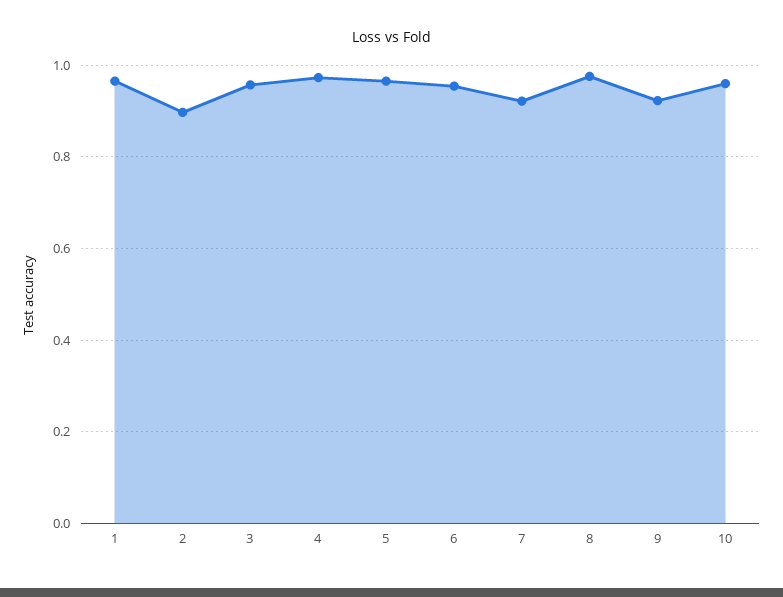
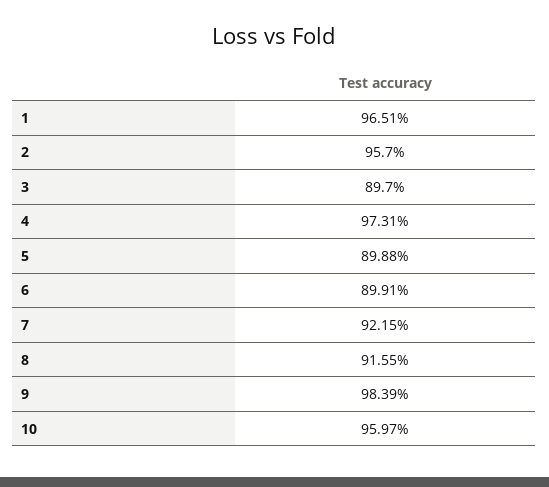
  {
    "1": 0.9651,
-   "2": 0.9,
+   "2": 0.957,
-   "3": 0.96,
+   "3": 0.897,
    "4": 0.9731,
-   "5": 0.96,
+   "5": 0.8988,
-   "6": 0.96,
+   "6": 0.8991,
    "7": 0.9215,
-   "8": 0.98,
+   "8": 0.9155,
-   "9": 0.92,
+   "9": 0.9839,
    "10": 0.9597
  }

